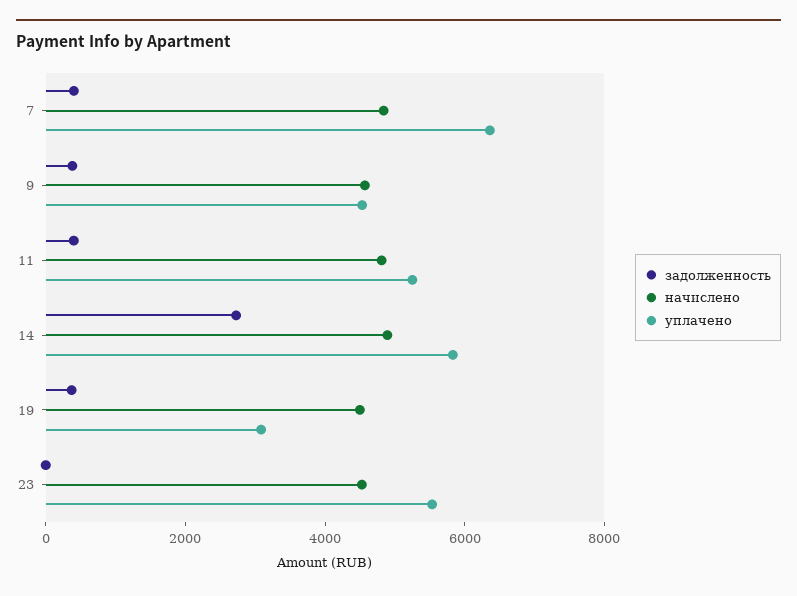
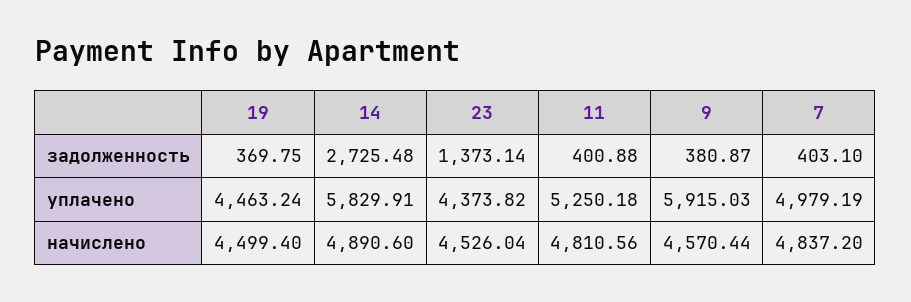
  {
    "задолженность": {
      "7": 403.1,
      "9": 380.87,
      "11": 400.88,
      "14": 2725.48,
      "19": 369.75,
-     "23": 0
+     "23": 1373.14
    },
    "начислено": {
      "7": 4837.2,
      "9": 4570.44,
      "11": 4810.56,
      "14": 4890.6,
      "19": 4499.4,
      "23": 4526.04
    },
    "уплачено": {
-     "7": 6500,
+     "7": 4979.19,
-     "9": 4500,
+     "9": 5915.03,
      "11": 5250.18,
      "14": 5829.91,
-     "19": 3000,
+     "19": 4463.24,
-     "23": 5500
+     "23": 4373.82
    }
  }

